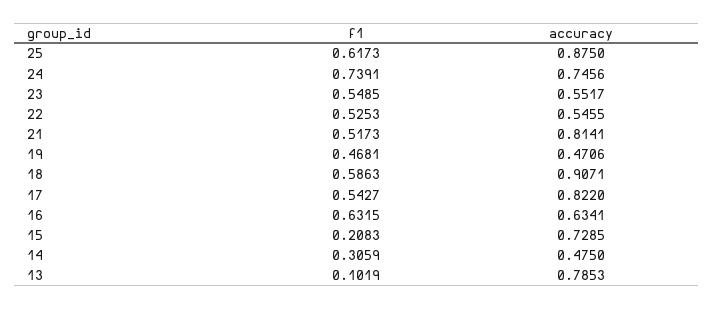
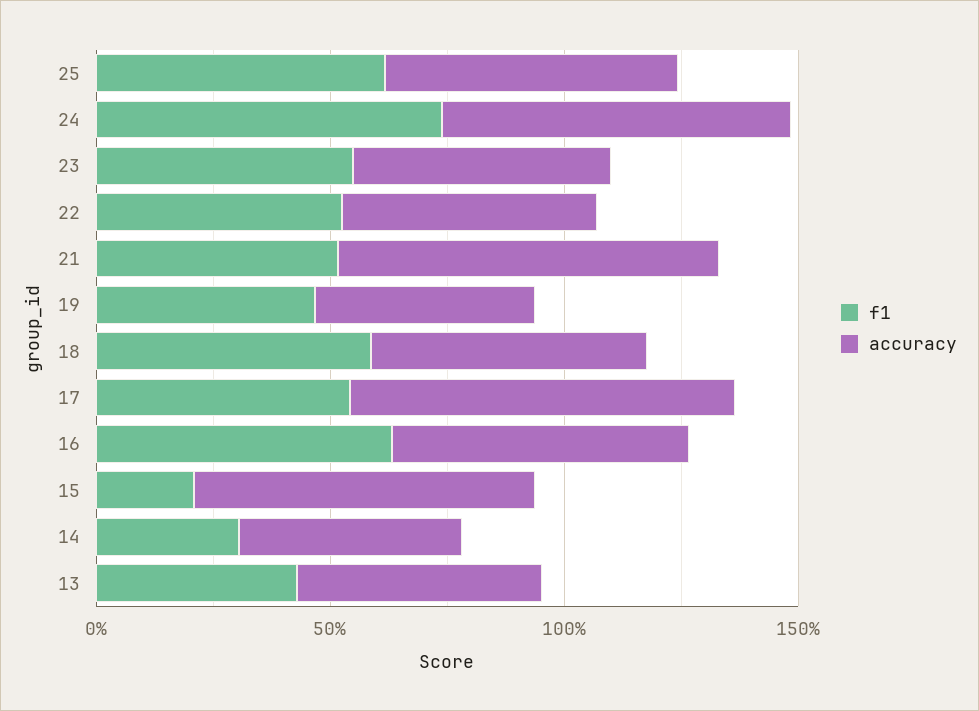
  {
    "f1": {
      "25": 0.6173,
      "24": 0.7391,
      "23": 0.5485,
      "22": 0.5253,
      "21": 0.5173,
      "19": 0.4681,
      "18": 0.5863,
      "17": 0.5427,
      "16": 0.6315,
      "15": 0.2083,
      "14": 0.3059,
-     "13": 0.1019
+     "13": 0.4
    },
    "accuracy": {
-     "25": 0.875,
+     "25": 0.6,
      "24": 0.7456,
      "23": 0.5517,
      "22": 0.5455,
      "21": 0.8141,
      "19": 0.4706,
-     "18": 0.9071,
+     "18": 0.6,
      "17": 0.822,
      "16": 0.6341,
      "15": 0.7285,
      "14": 0.475,
-     "13": 0.7853
+     "13": 0.5
    }
  }

